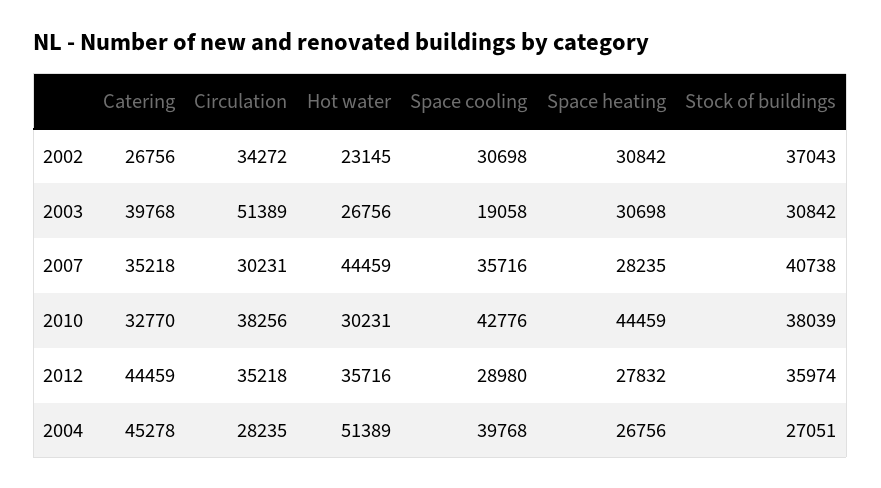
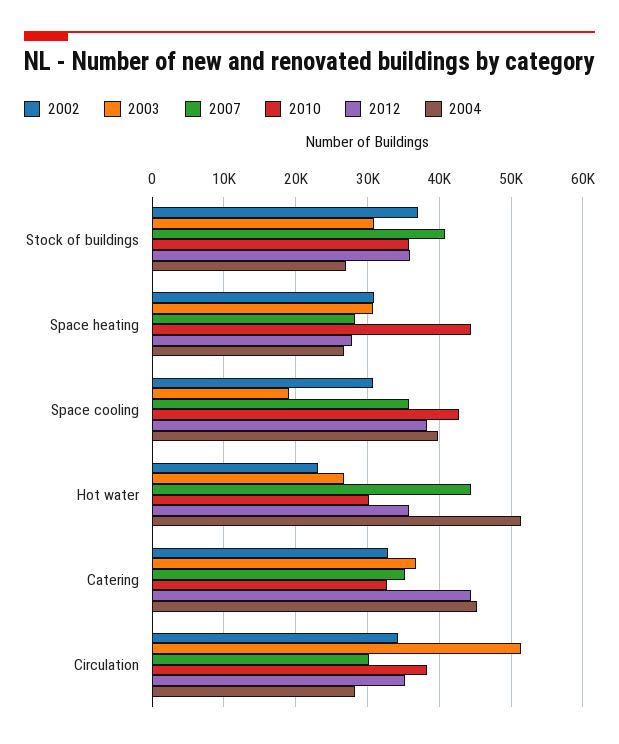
  {
    "2002": {
-     "Catering": 26756,
+     "Catering": 33000,
      "Circulation": 34272,
      "Hot water": 23145,
      "Space cooling": 30698,
      "Space heating": 30842,
      "Stock of buildings": 37043
    },
    "2003": {
-     "Catering": 39768,
+     "Catering": 37000,
      "Circulation": 51389,
      "Hot water": 26756,
      "Space cooling": 19058,
      "Space heating": 30698,
      "Stock of buildings": 30842
    },
    "2007": {
      "Catering": 35218,
      "Circulation": 30231,
      "Hot water": 44459,
      "Space cooling": 35716,
      "Space heating": 28235,
      "Stock of buildings": 40738
    },
    "2010": {
      "Catering": 32770,
      "Circulation": 38256,
      "Hot water": 30231,
      "Space cooling": 42776,
      "Space heating": 44459,
-     "Stock of buildings": 38039
+     "Stock of buildings": 36000
    },
    "2012": {
      "Catering": 44459,
      "Circulation": 35218,
      "Hot water": 35716,
-     "Space cooling": 28980,
+     "Space cooling": 38000,
      "Space heating": 27832,
      "Stock of buildings": 35974
    },
    "2004": {
      "Catering": 45278,
      "Circulation": 28235,
      "Hot water": 51389,
      "Space cooling": 39768,
      "Space heating": 26756,
      "Stock of buildings": 27051
    }
  }

